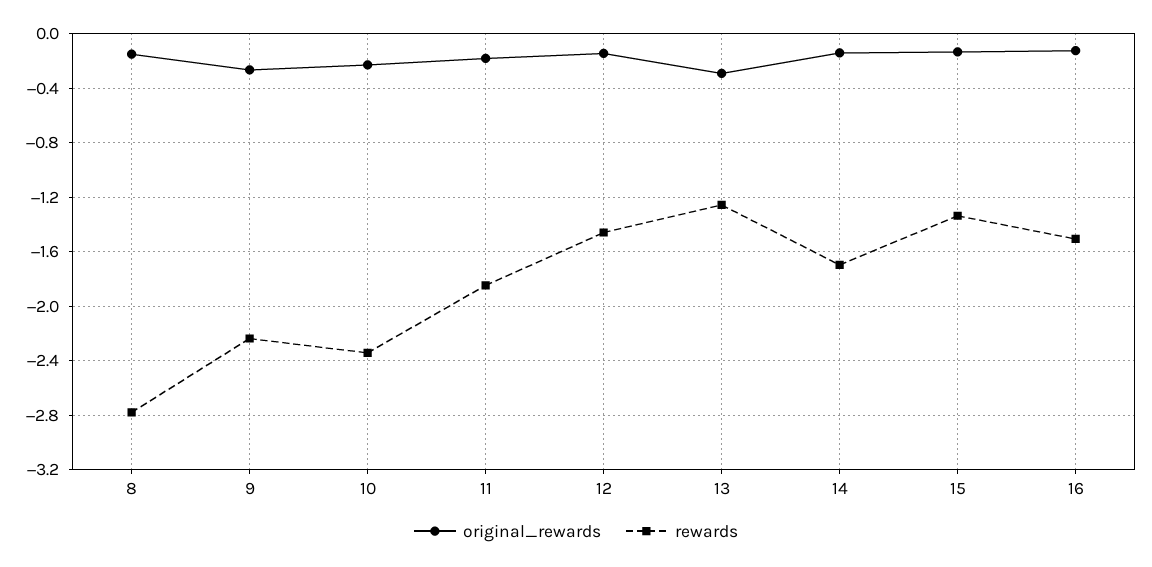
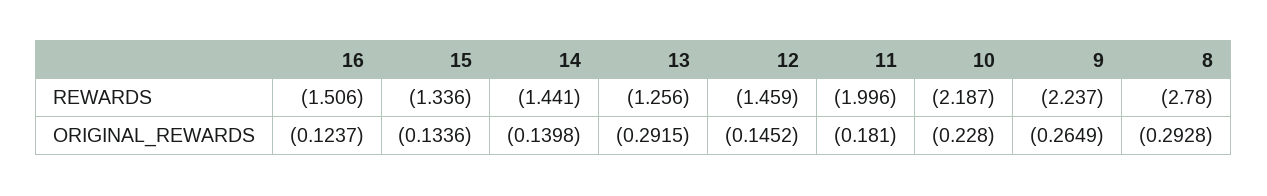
  {
    "original_rewards": {
-     "8": -0.15,
+     "8": -0.2928,
      "9": -0.2649,
      "10": -0.228,
      "11": -0.181,
      "12": -0.1452,
      "13": -0.2915,
      "14": -0.1398,
      "15": -0.1336,
      "16": -0.1237
    },
    "rewards": {
      "8": -2.78,
      "9": -2.237,
-     "10": -2.35,
+     "10": -2.187,
-     "11": -1.85,
+     "11": -1.996,
      "12": -1.459,
      "13": -1.256,
-     "14": -1.7,
+     "14": -1.441,
      "15": -1.336,
      "16": -1.506
    }
  }

